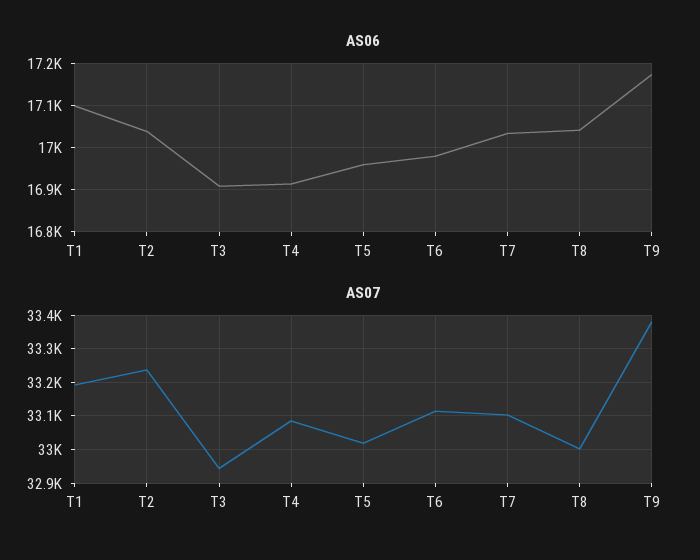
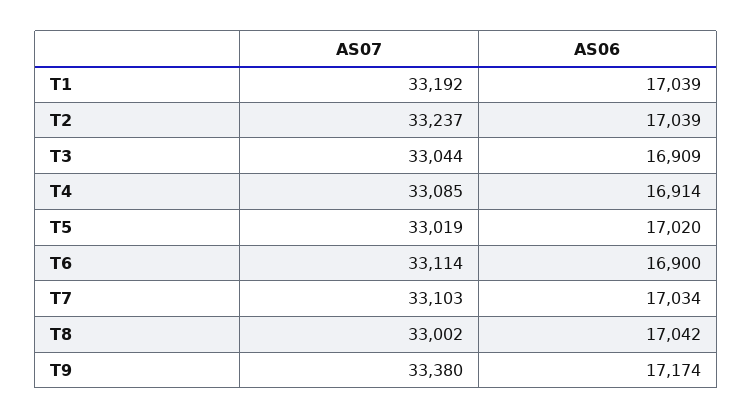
  {
    "AS06": {
-     "T1": 17100,
+     "T1": 17039,
      "T2": 17039,
      "T3": 16909,
      "T4": 16914,
-     "T5": 16960,
+     "T5": 17020,
-     "T6": 16980,
+     "T6": 16900,
      "T7": 17034,
      "T8": 17042,
      "T9": 17174
    },
    "AS07": {
      "T1": 33192,
      "T2": 33237,
-     "T3": 32940,
+     "T3": 33044,
      "T4": 33085,
      "T5": 33019,
      "T6": 33114,
      "T7": 33103,
      "T8": 33002,
      "T9": 33380
    }
  }

